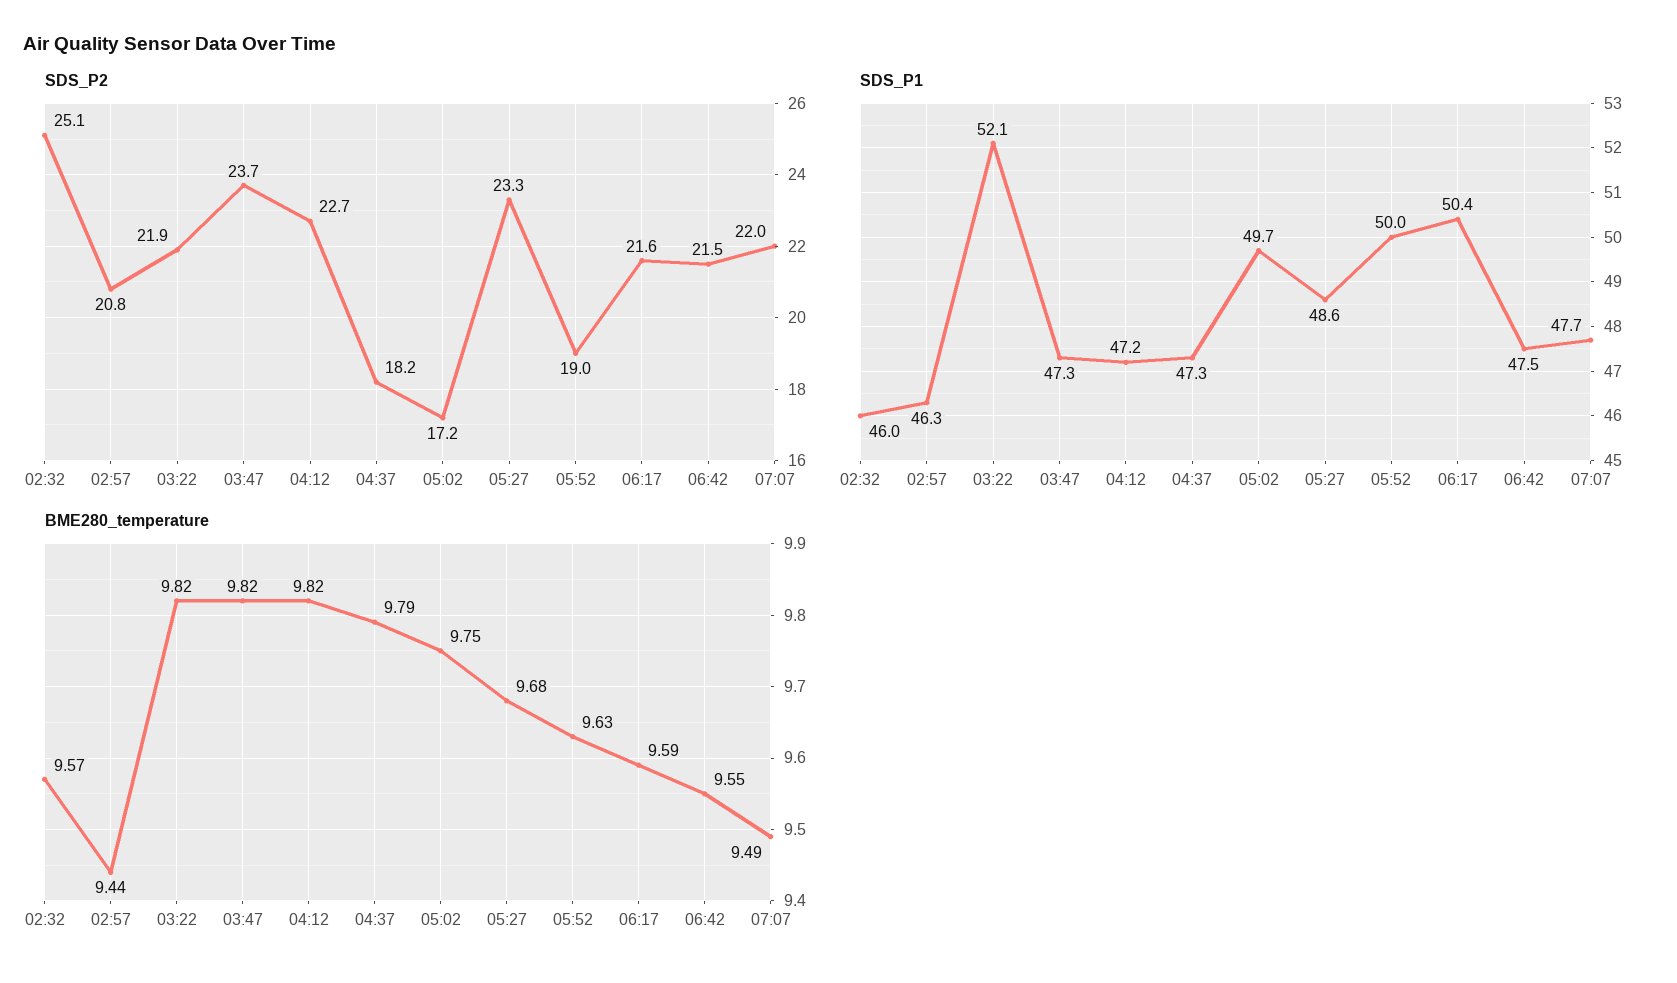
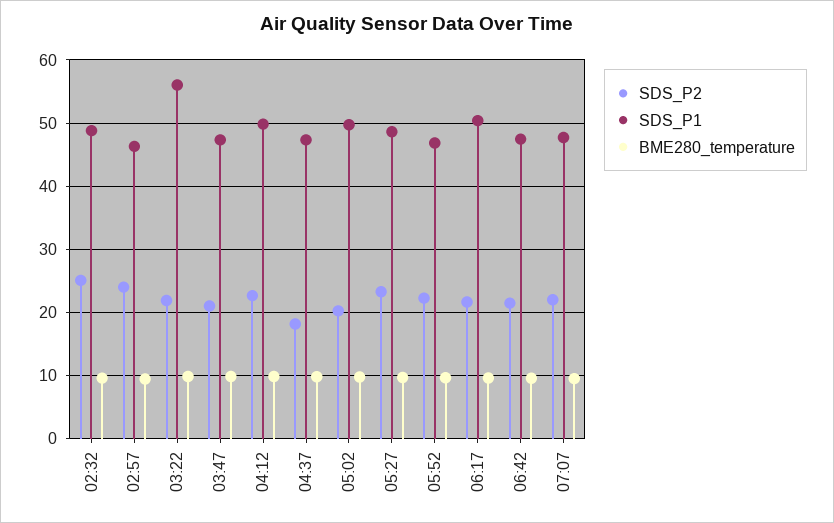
  {
    "SDS_P2": {
      "02:32": 25.1,
-     "02:57": 20.8,
+     "02:57": 24,
      "03:22": 21.9,
-     "03:47": 23.7,
+     "03:47": 21,
      "04:12": 22.7,
      "04:37": 18.2,
-     "05:02": 17.2,
+     "05:02": 20,
      "05:27": 23.3,
-     "05:52": 19,
+     "05:52": 22,
      "06:17": 21.6,
      "06:42": 21.5,
      "07:07": 22
    },
    "SDS_P1": {
-     "02:32": 46,
+     "02:32": 49,
      "02:57": 46.3,
-     "03:22": 52.1,
+     "03:22": 56,
      "03:47": 47.3,
-     "04:12": 47.2,
+     "04:12": 50,
      "04:37": 47.3,
      "05:02": 49.7,
      "05:27": 48.6,
-     "05:52": 50,
+     "05:52": 47,
      "06:17": 50.4,
      "06:42": 47.5,
      "07:07": 47.7
    },
    "BME280_temperature": {
      "02:32": 9.57,
      "02:57": 9.44,
      "03:22": 9.82,
      "03:47": 9.82,
      "04:12": 9.82,
      "04:37": 9.79,
      "05:02": 9.75,
      "05:27": 9.68,
      "05:52": 9.63,
      "06:17": 9.59,
      "06:42": 9.55,
      "07:07": 9.49
    }
  }

